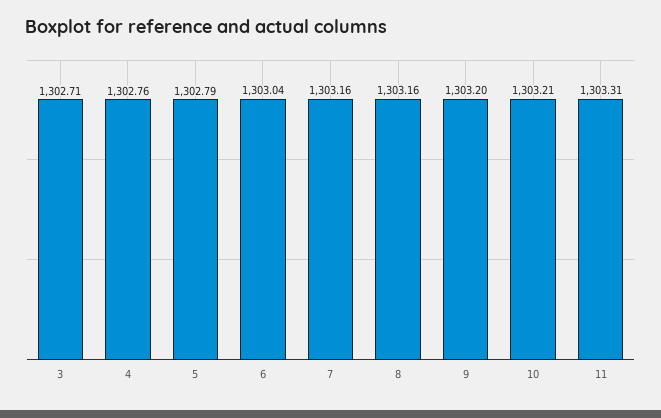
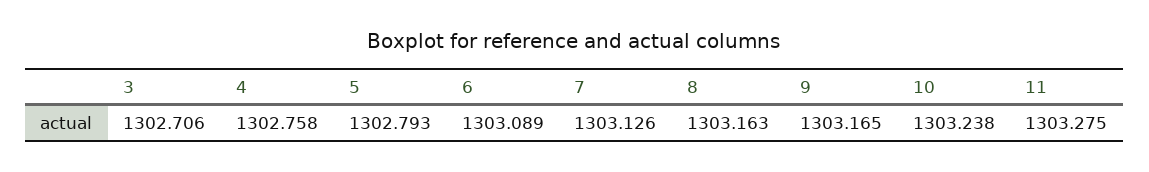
  {
    "3": 1302.706,
    "4": 1302.758,
    "5": 1302.793,
-   "6": 1303.04,
+   "6": 1303.089,
-   "7": 1303.16,
+   "7": 1303.126,
    "8": 1303.163,
-   "9": 1303.2,
+   "9": 1303.165,
-   "10": 1303.21,
+   "10": 1303.238,
-   "11": 1303.31
+   "11": 1303.275
  }

